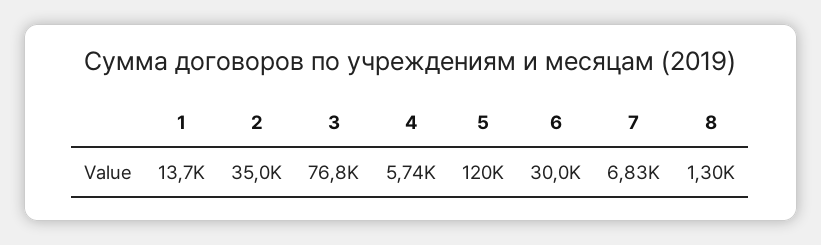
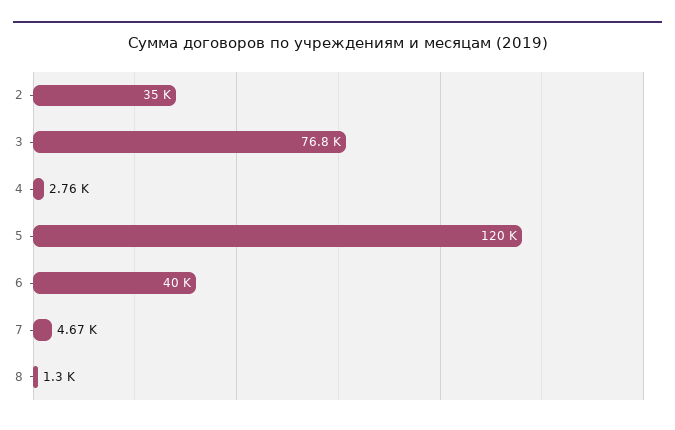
  {
-   "1": 13700,
    "2": 35000,
    "3": 76800,
-   "4": 5740,
+   "4": 2760,
    "5": 120000,
-   "6": 30000,
+   "6": 40000,
-   "7": 6830,
+   "7": 4670,
    "8": 1300
  }

